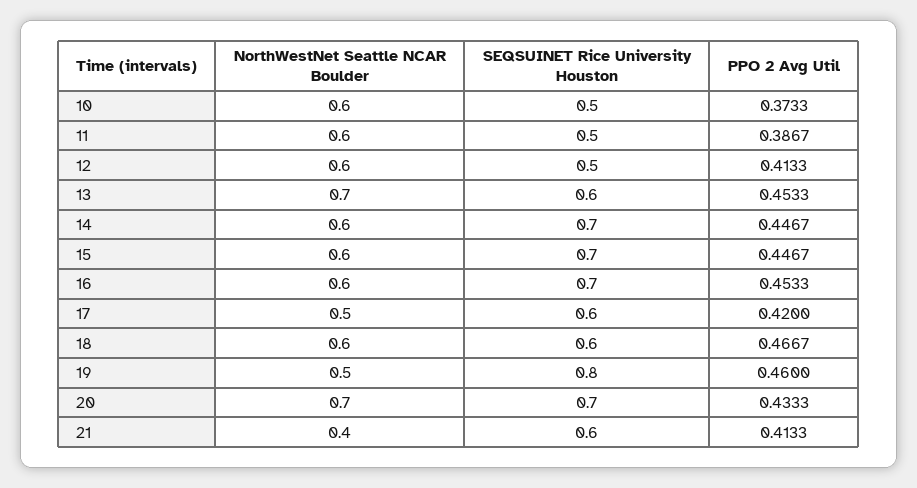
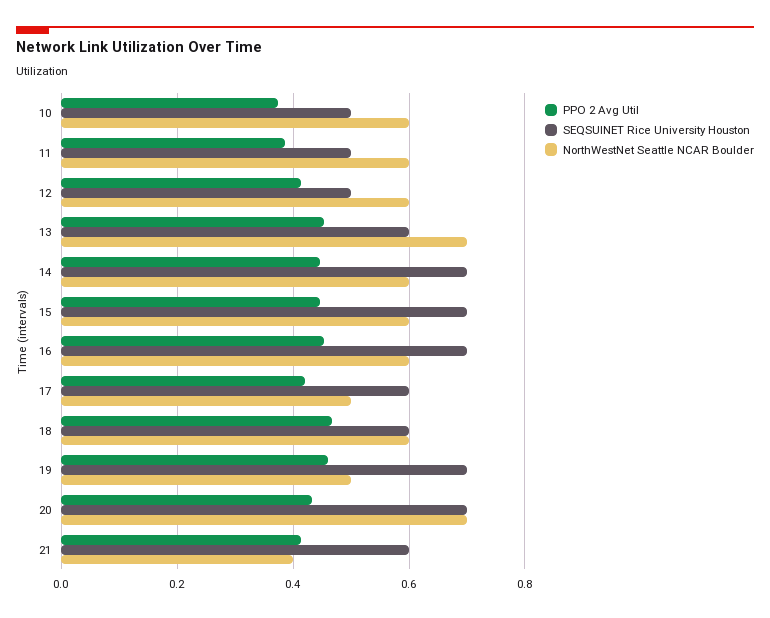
  {
    "NorthWestNet Seattle NCAR Boulder": {
      "10": 0.6,
      "11": 0.6,
      "12": 0.6,
      "13": 0.7,
      "14": 0.6,
      "15": 0.6,
      "16": 0.6,
      "17": 0.5,
      "18": 0.6,
      "19": 0.5,
      "20": 0.7,
      "21": 0.4
    },
    "SEQSUINET Rice University Houston": {
      "10": 0.5,
      "11": 0.5,
      "12": 0.5,
      "13": 0.6,
      "14": 0.7,
      "15": 0.7,
      "16": 0.7,
      "17": 0.6,
      "18": 0.6,
-     "19": 0.8,
+     "19": 0.7,
      "20": 0.7,
      "21": 0.6
    },
    "PPO 2 Avg Util": {
      "10": 0.3733,
      "11": 0.3867,
      "12": 0.4133,
      "13": 0.4533,
      "14": 0.4467,
      "15": 0.4467,
      "16": 0.4533,
      "17": 0.42,
      "18": 0.4667,
      "19": 0.46,
      "20": 0.4333,
      "21": 0.4133
    }
  }

